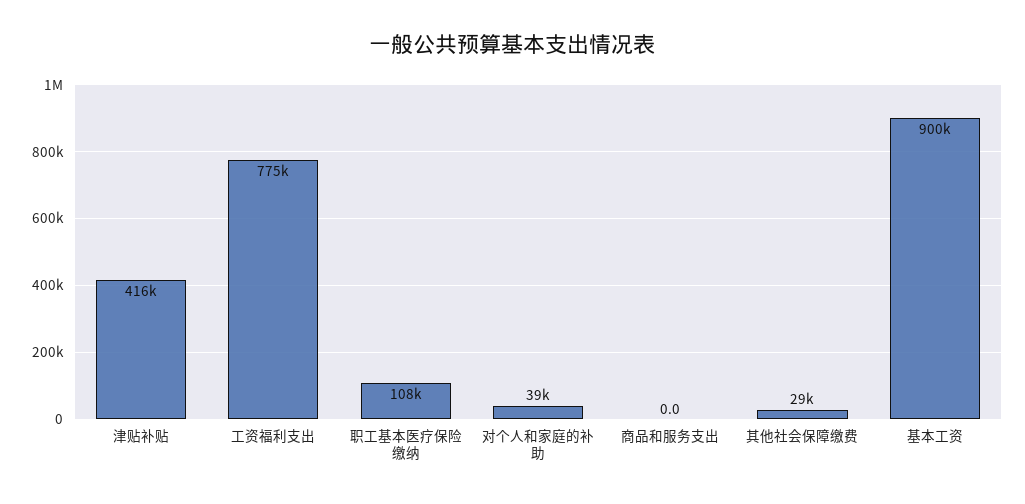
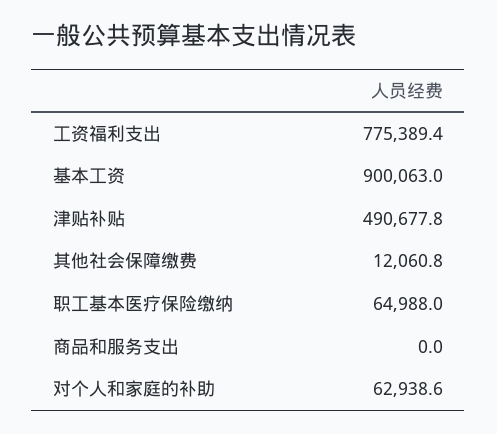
  {
-   "津贴补贴": 416000,
+   "津贴补贴": 490677.8,
    "工资福利支出": 775389.4,
-   "职工基本医疗保险缴纳": 108000,
+   "职工基本医疗保险缴纳": 64988,
-   "对个人和家庭的补助": 39000,
+   "对个人和家庭的补助": 62938.6,
    "商品和服务支出": 0,
-   "其他社会保障缴费": 29000,
+   "其他社会保障缴费": 12060.8,
    "基本工资": 900063
  }

